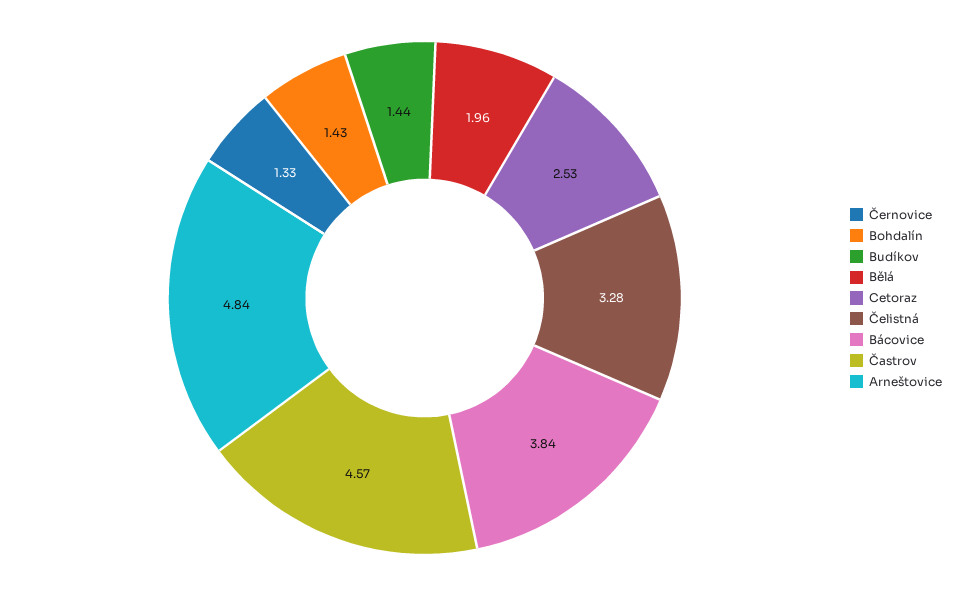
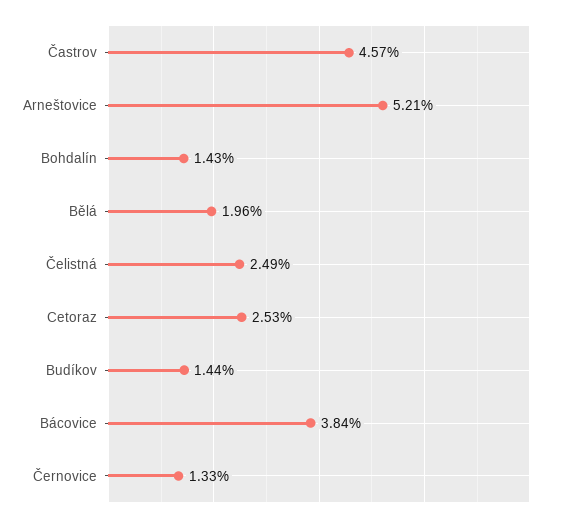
  {
    "Černovice": 1.33,
    "Bohdalín": 1.43,
    "Budíkov": 1.44,
    "Bělá": 1.96,
    "Cetoraz": 2.53,
-   "Čelistná": 3.28,
+   "Čelistná": 2.49,
    "Bácovice": 3.84,
    "Častrov": 4.57,
-   "Arneštovice": 4.84
+   "Arneštovice": 5.21
  }

